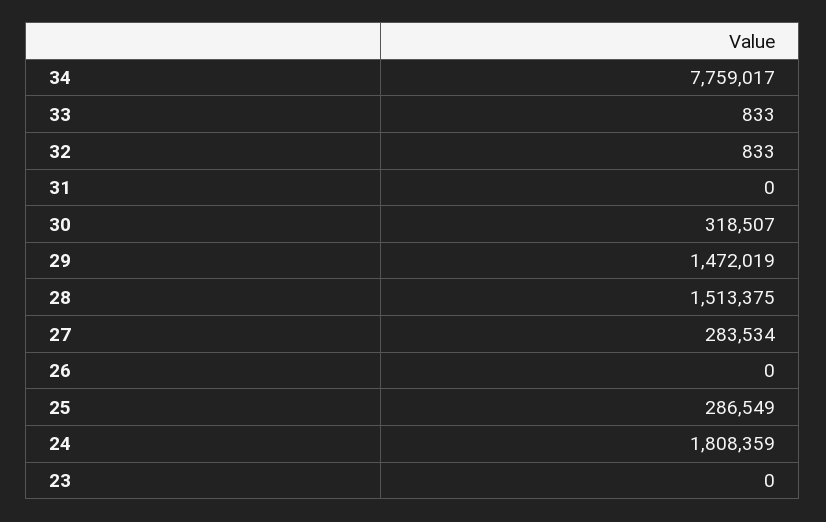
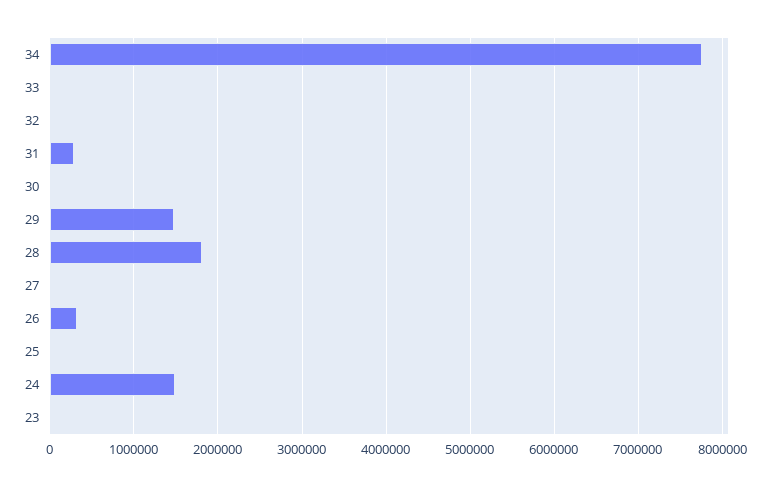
  {
    "34": 7759017,
    "33": 833,
    "32": 833,
-   "31": 0,
+   "31": 300000,
-   "30": 318507,
+   "30": 0,
    "29": 1472019,
-   "28": 1513375,
+   "28": 1800000,
-   "27": 283534,
+   "27": 0,
-   "26": 0,
+   "26": 300000,
-   "25": 286549,
+   "25": 0,
-   "24": 1808359,
+   "24": 1500000,
    "23": 0
  }

